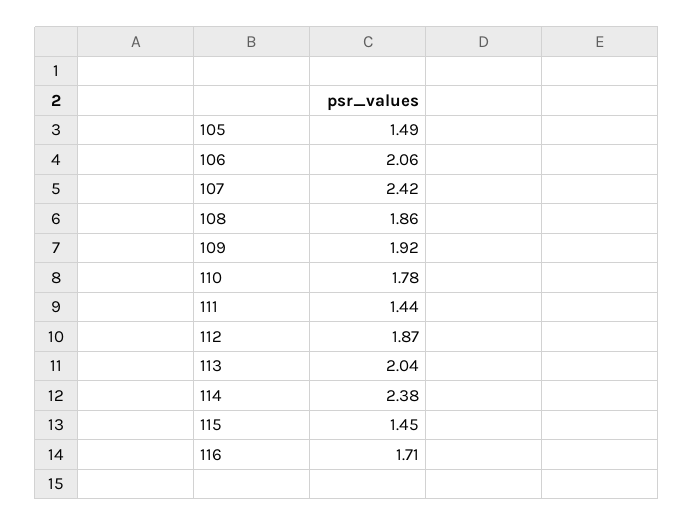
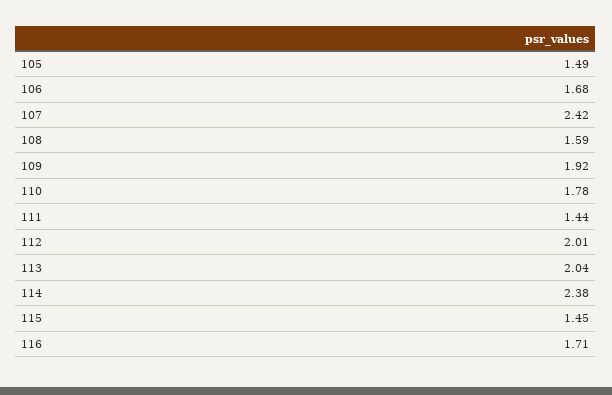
  {
    "105": 1.49,
-   "106": 2.06,
+   "106": 1.68,
    "107": 2.42,
-   "108": 1.86,
+   "108": 1.59,
    "109": 1.92,
    "110": 1.78,
    "111": 1.44,
-   "112": 1.87,
+   "112": 2.01,
    "113": 2.04,
    "114": 2.38,
    "115": 1.45,
    "116": 1.71
  }

